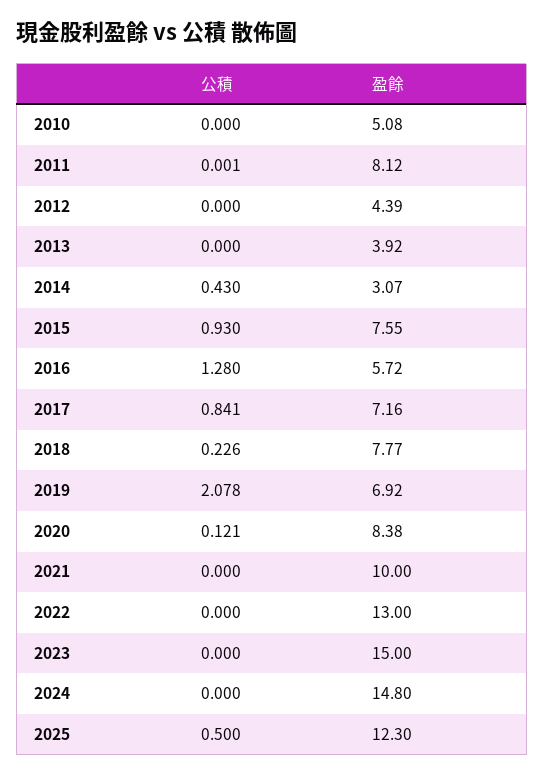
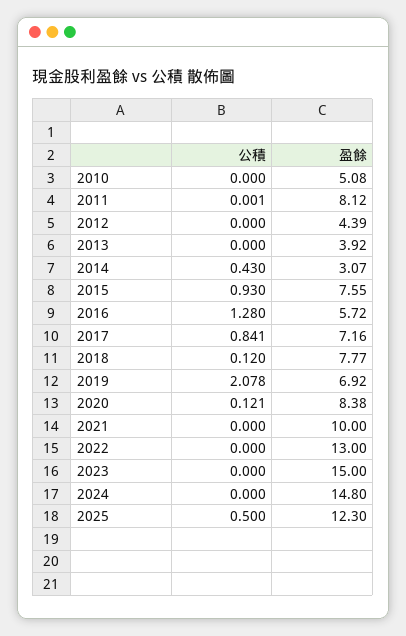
  {
    "公積": {
      "2010": 0,
      "2011": 0.001,
      "2012": 0,
      "2013": 0,
      "2014": 0.43,
      "2015": 0.93,
      "2016": 1.28,
      "2017": 0.841,
-     "2018": 0.226,
+     "2018": 0.12,
      "2019": 2.078,
      "2020": 0.121,
      "2021": 0,
      "2022": 0,
      "2023": 0,
      "2024": 0,
      "2025": 0.5
    },
    "盈餘": {
      "2010": 5.08,
      "2011": 8.12,
      "2012": 4.39,
      "2013": 3.92,
      "2014": 3.07,
      "2015": 7.55,
      "2016": 5.72,
      "2017": 7.16,
      "2018": 7.77,
      "2019": 6.92,
      "2020": 8.38,
      "2021": 10,
      "2022": 13,
      "2023": 15,
      "2024": 14.8,
      "2025": 12.3
    }
  }

